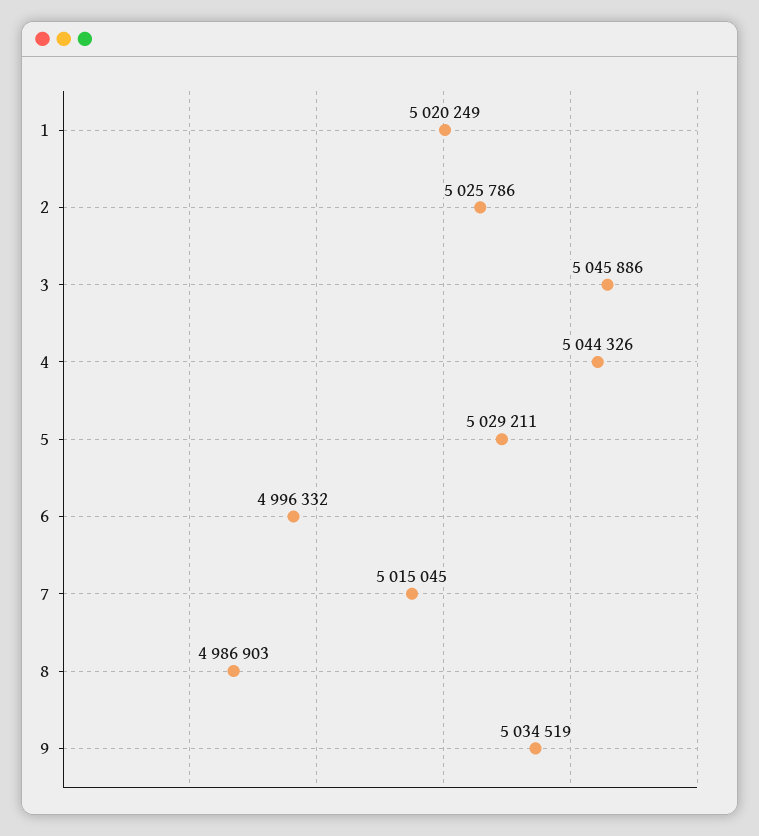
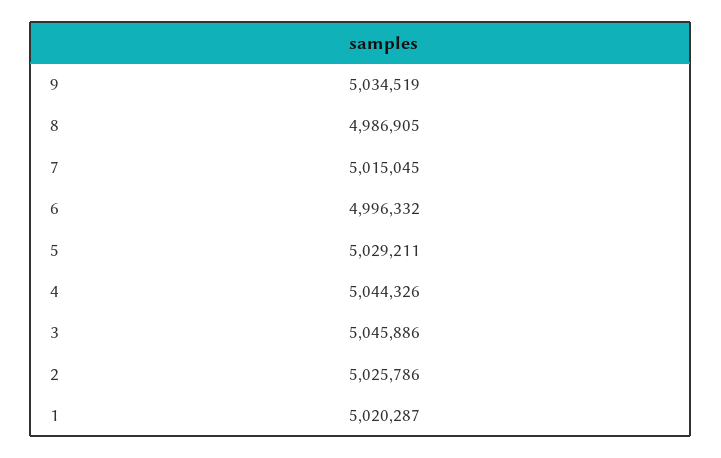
  {
-   "1": 5020249,
+   "1": 5020287,
    "2": 5025786,
    "3": 5045886,
    "4": 5044326,
    "5": 5029211,
    "6": 4996332,
    "7": 5015045,
-   "8": 4986903,
+   "8": 4986905,
    "9": 5034519
  }

